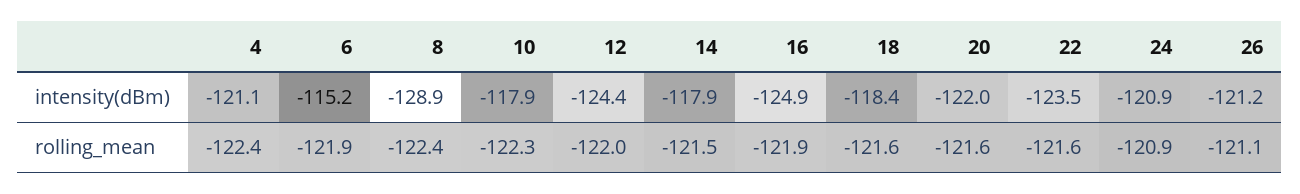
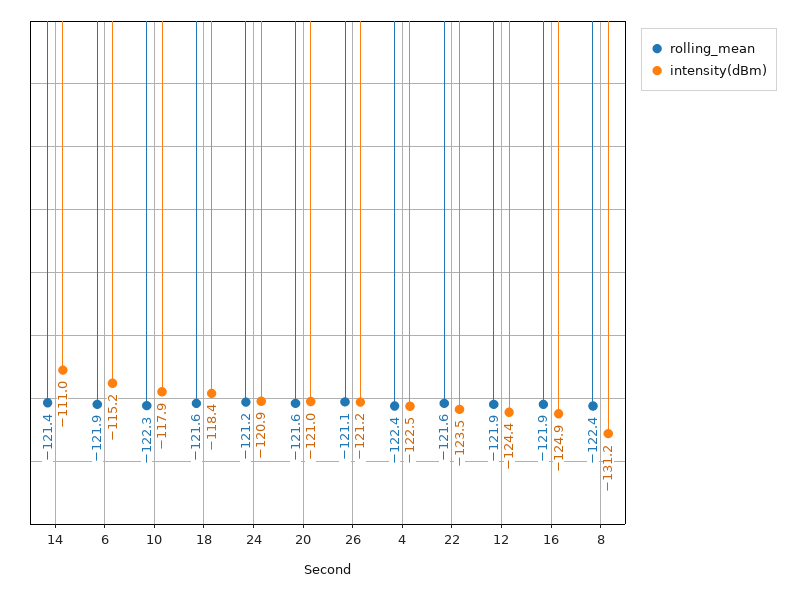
  {
    "intensity(dBm)": {
-     "4": -121.1,
+     "4": -122.5,
      "6": -115.2,
-     "8": -128.9,
+     "8": -131.2,
      "10": -117.9,
      "12": -124.4,
-     "14": -117.9,
+     "14": -111,
      "16": -124.9,
      "18": -118.4,
-     "20": -122,
+     "20": -121,
      "22": -123.5,
      "24": -120.9,
      "26": -121.2
    },
    "rolling_mean": {
      "4": -122.4,
      "6": -121.9,
      "8": -122.4,
      "10": -122.3,
-     "12": -122,
+     "12": -121.9,
-     "14": -121.5,
+     "14": -121.4,
      "16": -121.9,
      "18": -121.6,
      "20": -121.6,
      "22": -121.6,
-     "24": -120.9,
+     "24": -121.2,
      "26": -121.1
    }
  }

